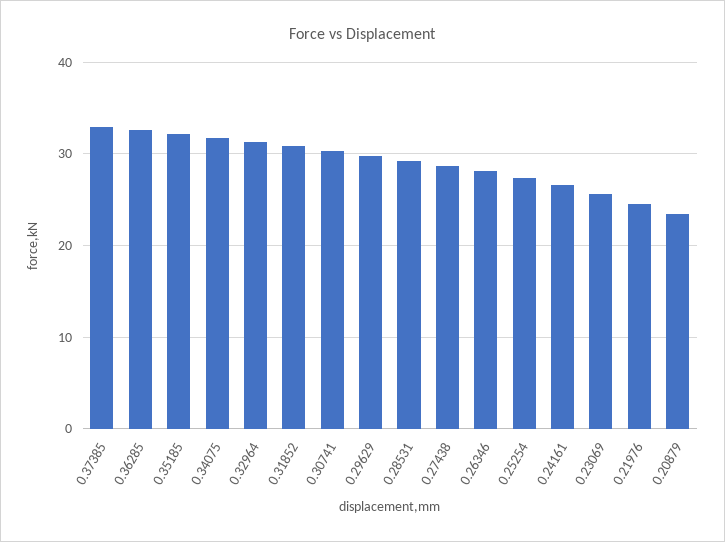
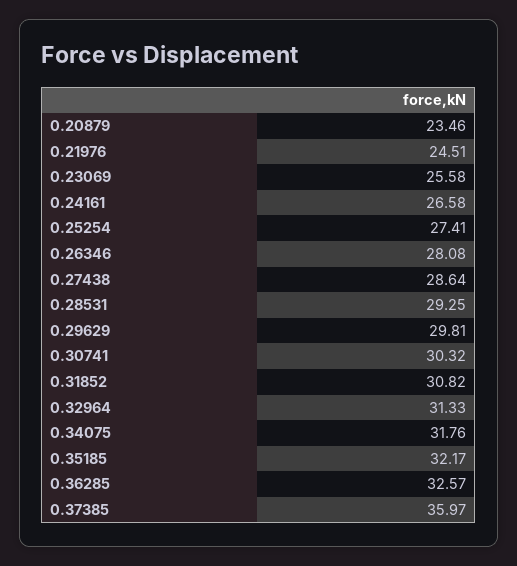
  {
-   "0.37385": 33,
+   "0.37385": 35.97,
    "0.36285": 32.57,
    "0.35185": 32.17,
    "0.34075": 31.76,
    "0.32964": 31.33,
    "0.31852": 30.82,
    "0.30741": 30.32,
    "0.29629": 29.81,
    "0.28531": 29.25,
    "0.27438": 28.64,
    "0.26346": 28.08,
    "0.25254": 27.41,
    "0.24161": 26.58,
    "0.23069": 25.58,
    "0.21976": 24.51,
    "0.20879": 23.46
  }

